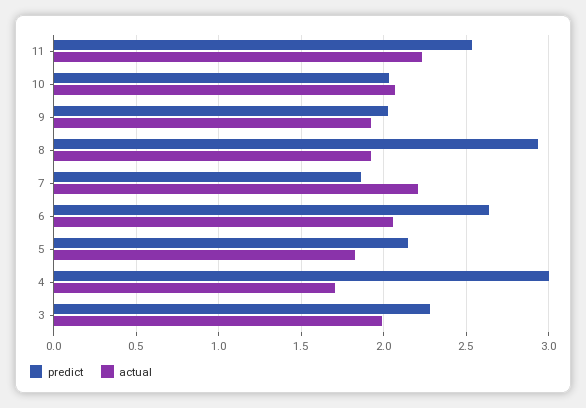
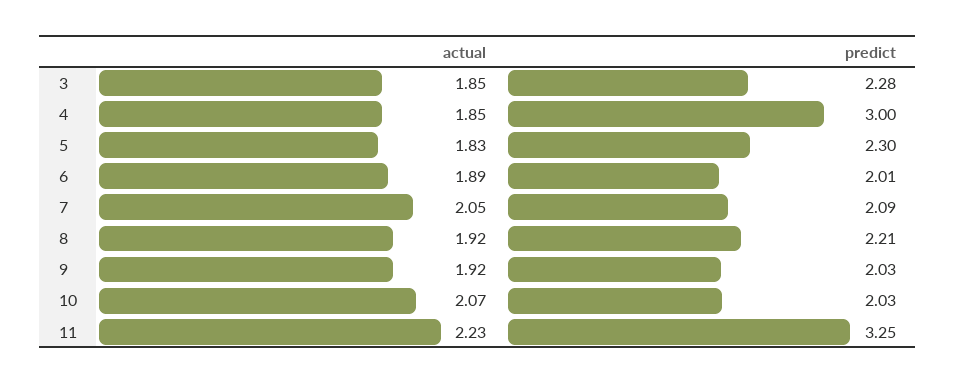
  {
    "predict": {
-     "11": 2.55,
+     "11": 3.25,
      "10": 2.03,
      "9": 2.03,
-     "8": 2.95,
+     "8": 2.21,
-     "7": 1.85,
+     "7": 2.09,
-     "6": 2.65,
+     "6": 2.01,
-     "5": 2.15,
+     "5": 2.3,
      "4": 3,
      "3": 2.28
    },
    "actual": {
      "11": 2.23,
      "10": 2.07,
      "9": 1.92,
      "8": 1.92,
-     "7": 2.2,
+     "7": 2.05,
-     "6": 2.05,
+     "6": 1.89,
      "5": 1.83,
-     "4": 1.7,
+     "4": 1.85,
-     "3": 2
+     "3": 1.85
    }
  }

